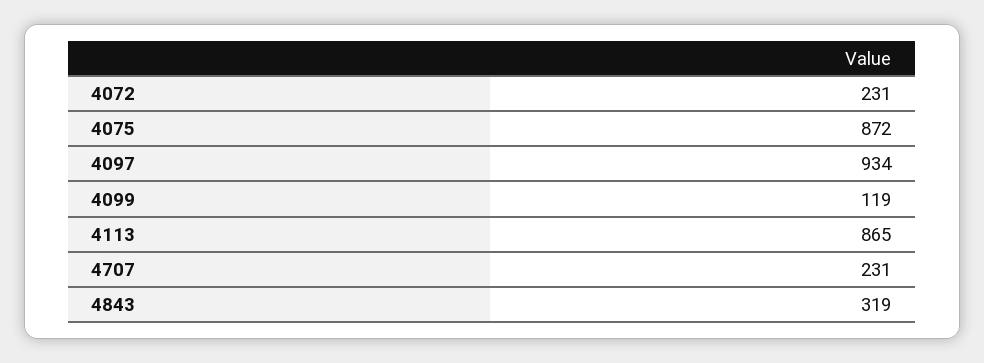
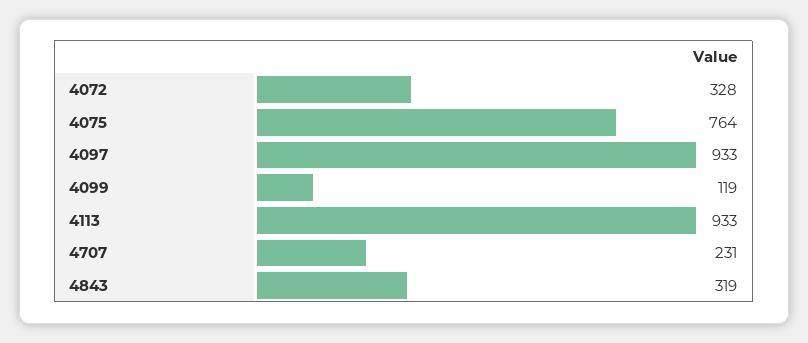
  {
-   "4072": 231,
+   "4072": 328,
-   "4075": 872,
+   "4075": 764,
-   "4097": 934,
+   "4097": 933,
    "4099": 119,
-   "4113": 865,
+   "4113": 933,
    "4707": 231,
    "4843": 319
  }

